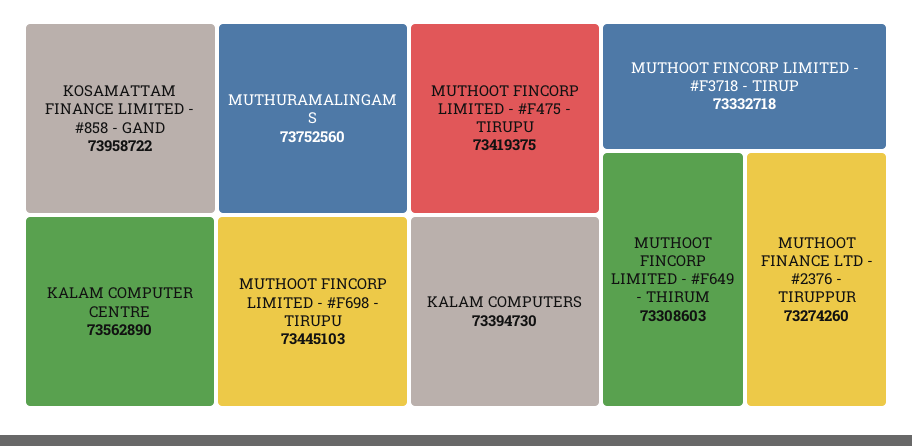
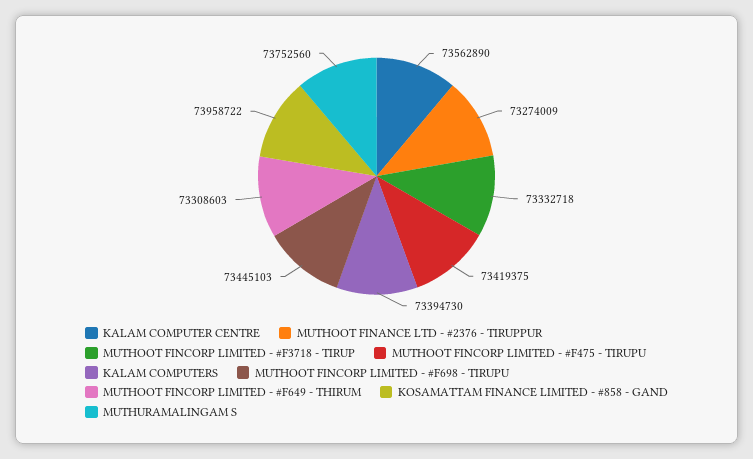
  {
    "KOSAMATTAM FINANCE LIMITED - #858 - GAND": 73958722,
    "MUTHURAMALINGAM S": 73752560,
    "KALAM COMPUTER CENTRE": 73562890,
    "MUTHOOT FINCORP LIMITED - #F698 - TIRUPU": 73445103,
    "MUTHOOT FINCORP LIMITED - #F475 - TIRUPU": 73419375,
    "KALAM COMPUTERS": 73394730,
    "MUTHOOT FINCORP LIMITED - #F3718 - TIRUP": 73332718,
    "MUTHOOT FINCORP LIMITED - #F649 - THIRUM": 73308603,
-   "MUTHOOT FINANCE LTD - #2376 - TIRUPPUR": 73274260
+   "MUTHOOT FINANCE LTD - #2376 - TIRUPPUR": 73274009
  }

